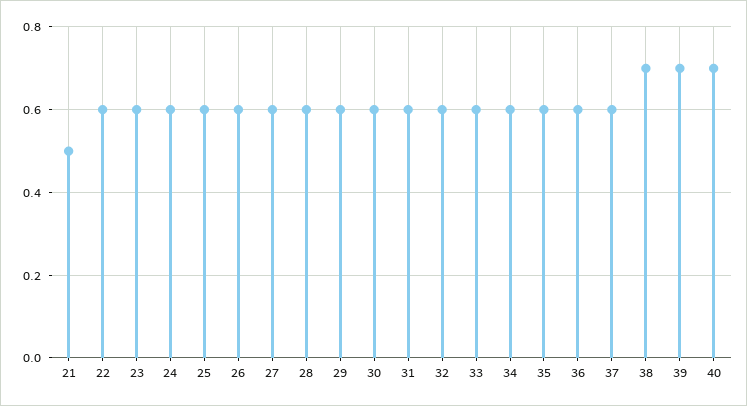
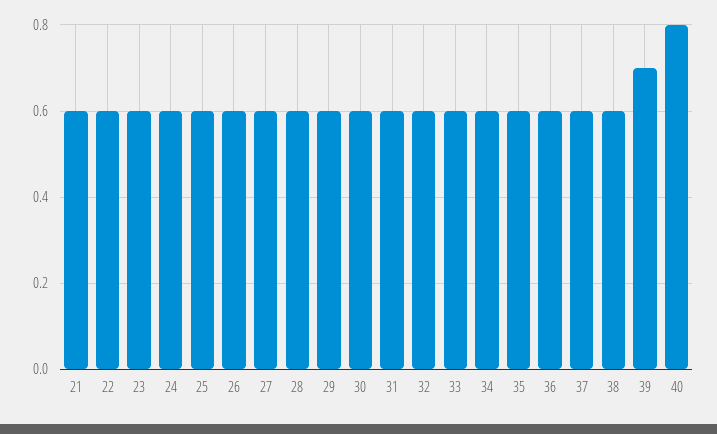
  {
-   "21": 0.5,
+   "21": 0.6,
    "22": 0.6,
    "23": 0.6,
    "24": 0.6,
    "25": 0.6,
    "26": 0.6,
    "27": 0.6,
    "28": 0.6,
    "29": 0.6,
    "30": 0.6,
    "31": 0.6,
    "32": 0.6,
    "33": 0.6,
    "34": 0.6,
    "35": 0.6,
    "36": 0.6,
    "37": 0.6,
-   "38": 0.7,
+   "38": 0.6,
    "39": 0.7,
-   "40": 0.7
+   "40": 0.8
  }

